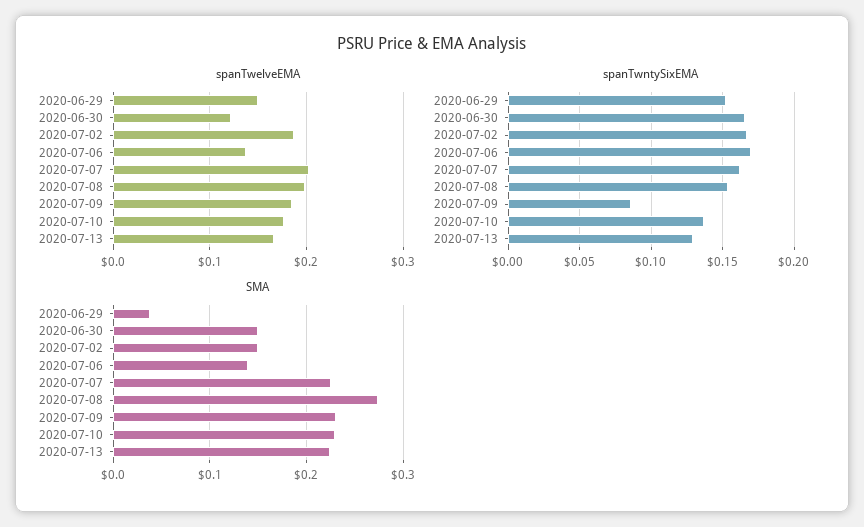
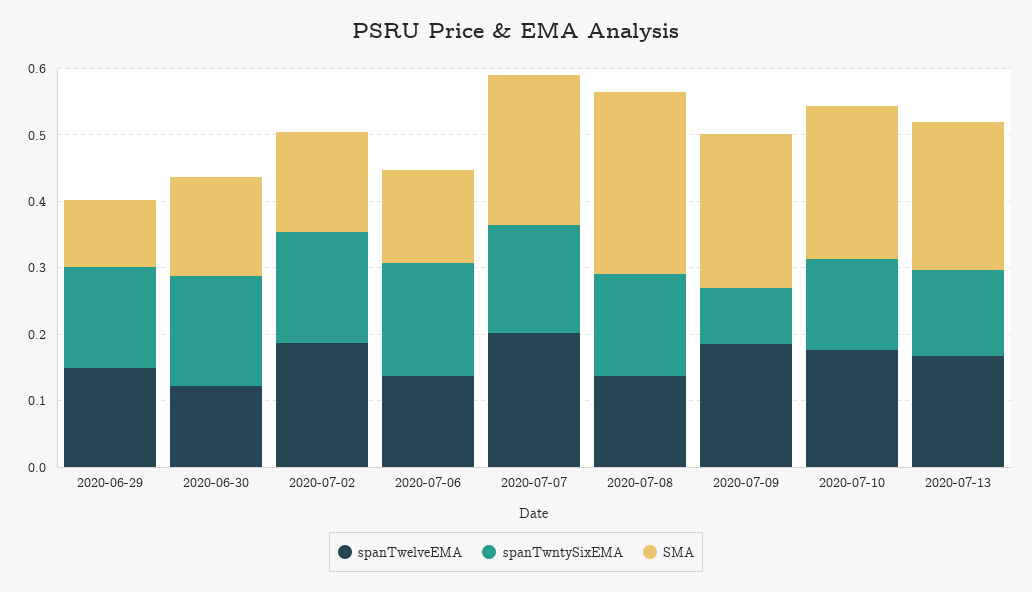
  {
    "spanTwelveEMA": {
      "2020-06-29": 0.15,
      "2020-06-30": 0.12,
      "2020-07-02": 0.19,
      "2020-07-06": 0.14,
      "2020-07-07": 0.2,
-     "2020-07-08": 0.2,
+     "2020-07-08": 0.14,
      "2020-07-09": 0.18,
      "2020-07-10": 0.18,
      "2020-07-13": 0.17
    },
    "spanTwntySixEMA": {
      "2020-06-29": 0.15,
      "2020-06-30": 0.165,
      "2020-07-02": 0.165,
      "2020-07-06": 0.17,
      "2020-07-07": 0.16,
      "2020-07-08": 0.155,
      "2020-07-09": 0.085,
      "2020-07-10": 0.135,
      "2020-07-13": 0.13
    },
    "SMA": {
-     "2020-06-29": 0.04,
+     "2020-06-29": 0.1,
      "2020-06-30": 0.15,
      "2020-07-02": 0.15,
      "2020-07-06": 0.14,
      "2020-07-07": 0.23,
      "2020-07-08": 0.27,
      "2020-07-09": 0.23,
      "2020-07-10": 0.23,
      "2020-07-13": 0.22
    }
  }

